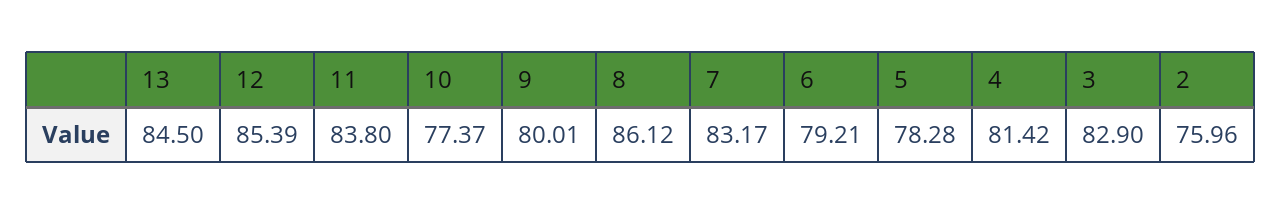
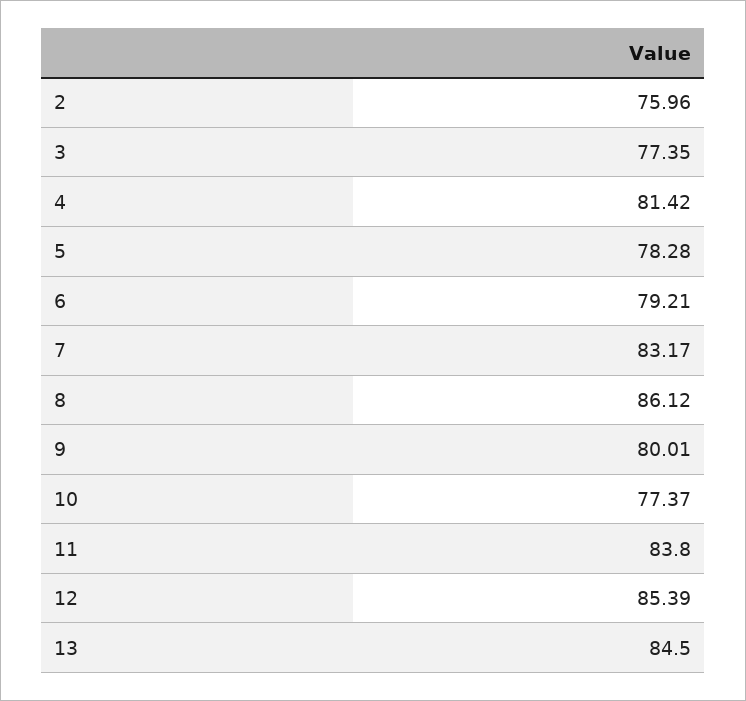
  {
    "13": 84.5,
    "12": 85.39,
    "11": 83.8,
    "10": 77.37,
    "9": 80.01,
    "8": 86.12,
    "7": 83.17,
    "6": 79.21,
    "5": 78.28,
    "4": 81.42,
-   "3": 82.9,
+   "3": 77.35,
    "2": 75.96
  }

